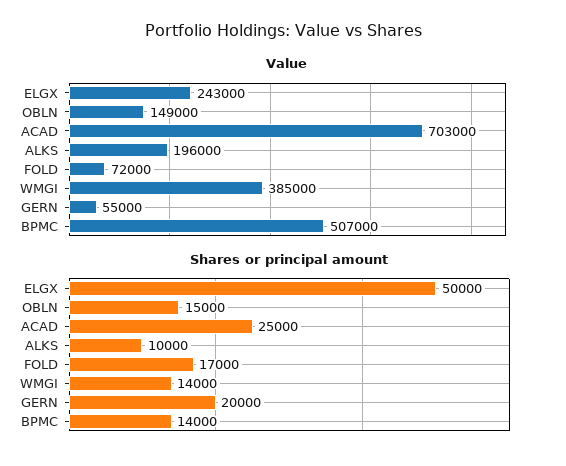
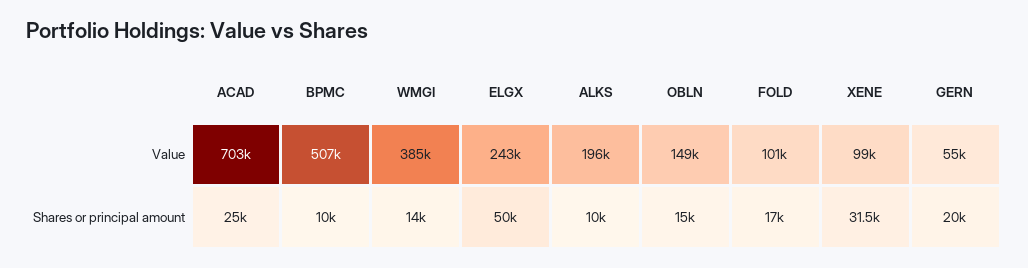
  {
    "Value": {
      "ELGX": 243000,
      "OBLN": 149000,
      "ACAD": 703000,
      "ALKS": 196000,
-     "FOLD": 72000,
+     "FOLD": 101000,
      "WMGI": 385000,
      "GERN": 55000,
-     "BPMC": 507000
+     "BPMC": 507000,
+     "XENE": 99000
    },
    "Shares or principal amount": {
      "ELGX": 50000,
      "OBLN": 15000,
      "ACAD": 25000,
      "ALKS": 10000,
      "FOLD": 17000,
      "WMGI": 14000,
      "GERN": 20000,
-     "BPMC": 14000
+     "BPMC": 10000,
+     "XENE": 31500
    }
  }

